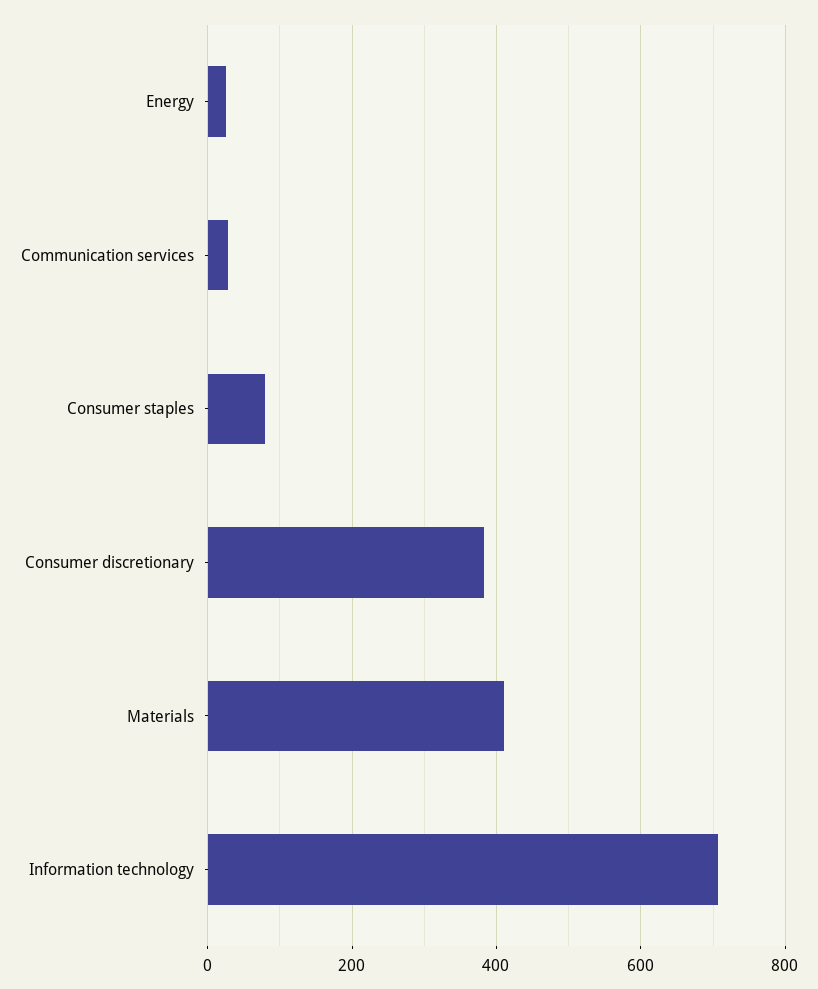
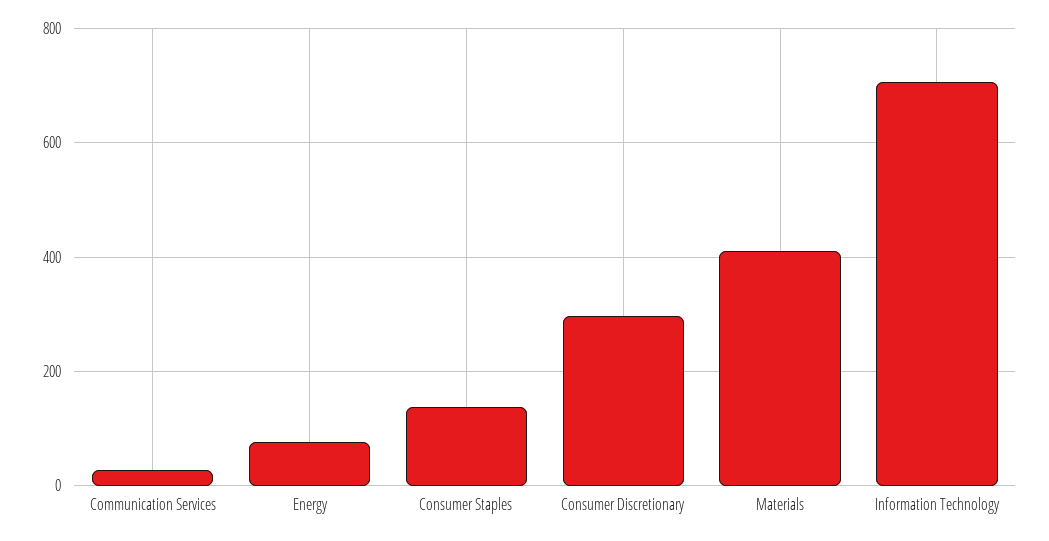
  {
-   "Energy": 20,
+   "Energy": 80,
    "Communication services": 20,
-   "Consumer staples": 80,
+   "Consumer staples": 140,
-   "Consumer discretionary": 380,
+   "Consumer discretionary": 300,
    "Materials": 420,
    "Information technology": 700
  }

